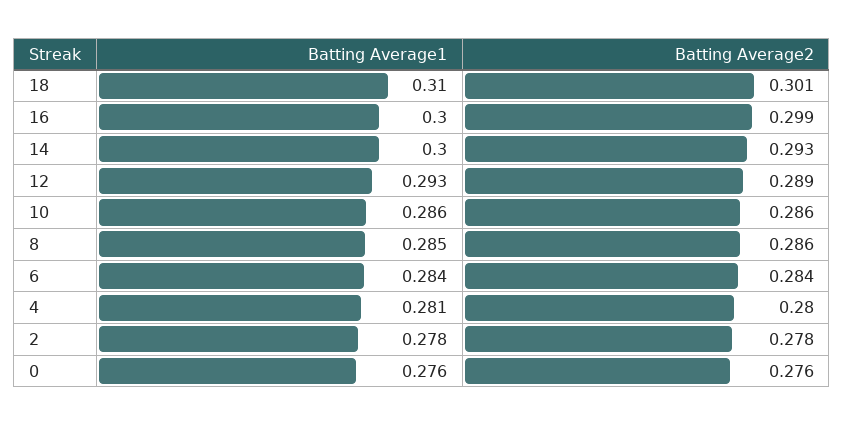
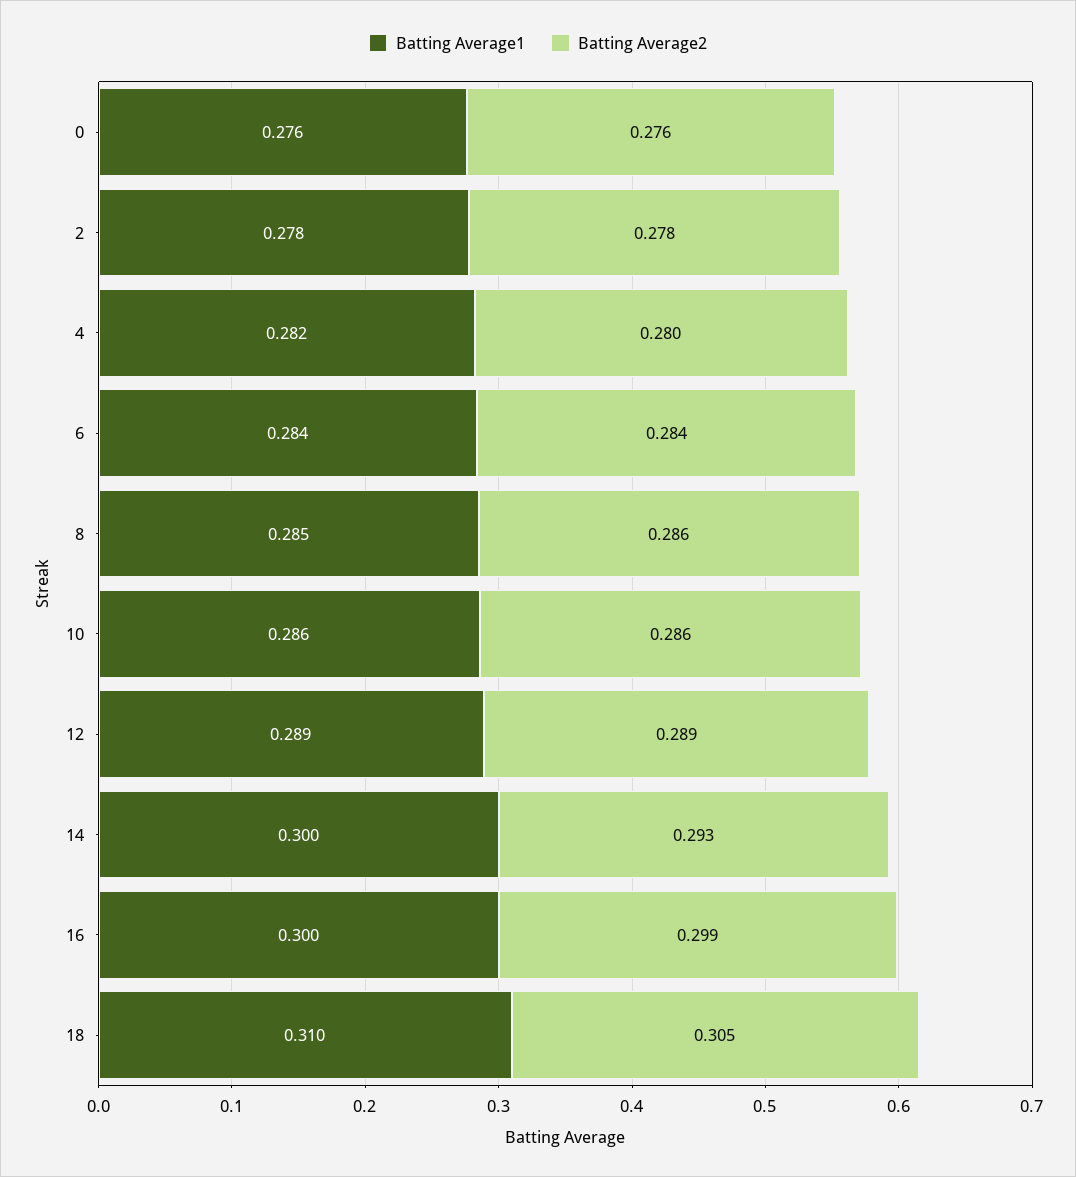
  {
    "Batting Average1": {
      "18": 0.31,
      "16": 0.3,
      "14": 0.3,
-     "12": 0.293,
+     "12": 0.289,
      "10": 0.286,
      "8": 0.285,
      "6": 0.284,
-     "4": 0.281,
+     "4": 0.282,
      "2": 0.278,
      "0": 0.276
    },
    "Batting Average2": {
-     "18": 0.301,
+     "18": 0.305,
      "16": 0.299,
      "14": 0.293,
      "12": 0.289,
      "10": 0.286,
      "8": 0.286,
      "6": 0.284,
      "4": 0.28,
      "2": 0.278,
      "0": 0.276
    }
  }

